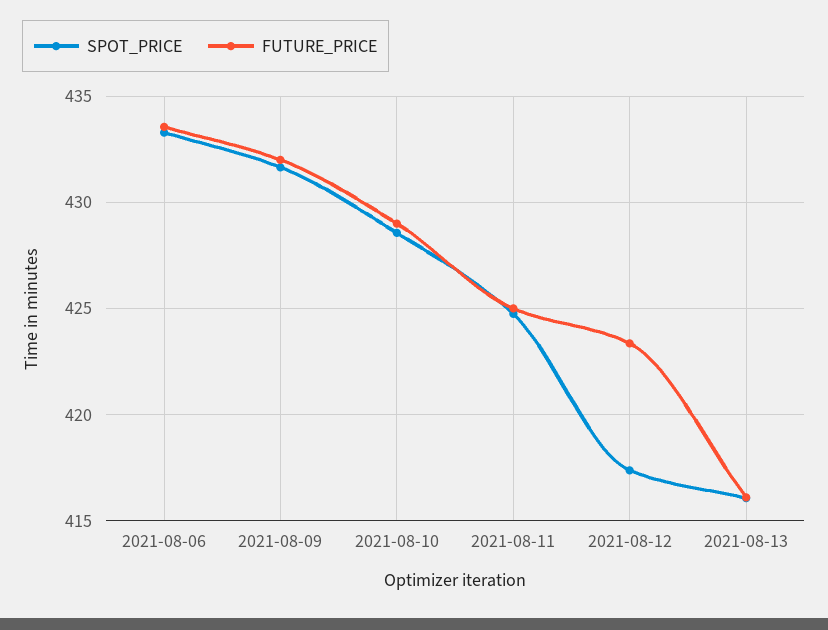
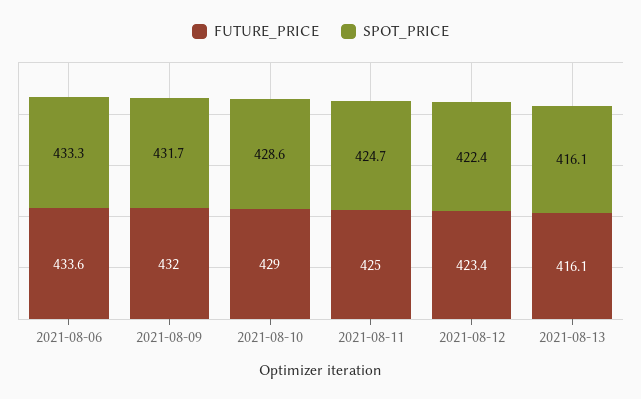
  {
    "SPOT_PRICE": {
      "2021-08-06": 433.3,
      "2021-08-09": 431.7,
      "2021-08-10": 428.6,
      "2021-08-11": 424.7,
-     "2021-08-12": 417.5,
+     "2021-08-12": 422.4,
      "2021-08-13": 416.1
    },
    "FUTURE_PRICE": {
      "2021-08-06": 433.6,
      "2021-08-09": 432,
      "2021-08-10": 429,
      "2021-08-11": 425,
      "2021-08-12": 423.4,
      "2021-08-13": 416.1
    }
  }

